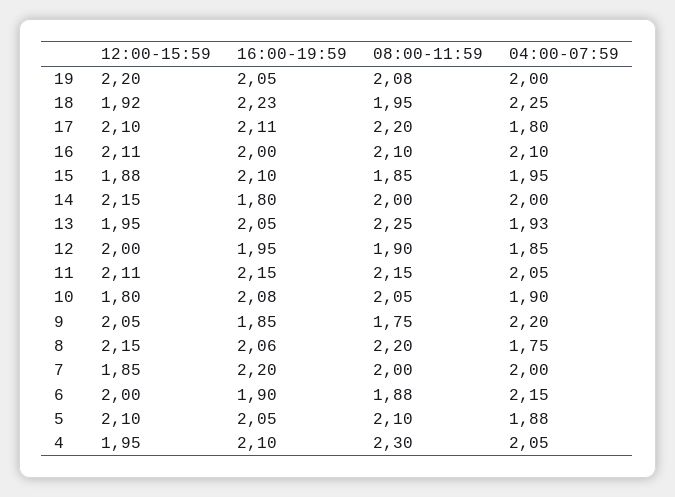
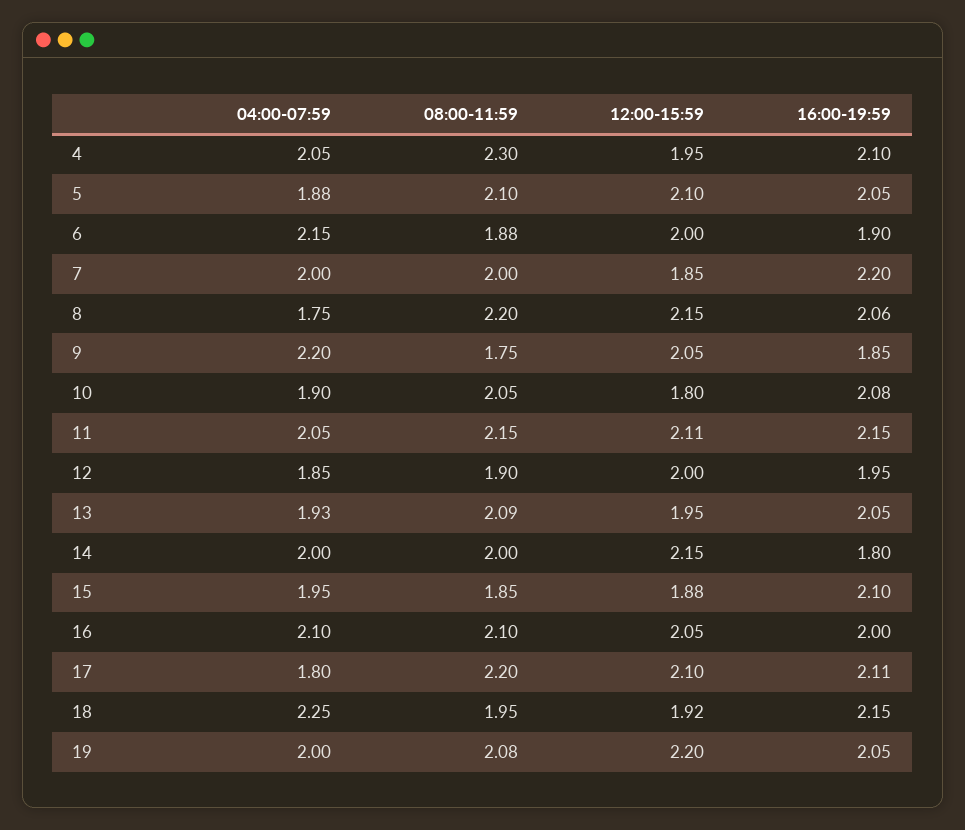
  {
    "12:00-15:59": {
      "19": 2.2,
      "18": 1.92,
      "17": 2.1,
-     "16": 2.11,
+     "16": 2.05,
      "15": 1.88,
      "14": 2.15,
      "13": 1.95,
      "12": 2,
      "11": 2.11,
      "10": 1.8,
      "9": 2.05,
      "8": 2.15,
      "7": 1.85,
      "6": 2,
      "5": 2.1,
      "4": 1.95
    },
    "16:00-19:59": {
      "19": 2.05,
-     "18": 2.23,
+     "18": 2.15,
      "17": 2.11,
      "16": 2,
      "15": 2.1,
      "14": 1.8,
      "13": 2.05,
      "12": 1.95,
      "11": 2.15,
      "10": 2.08,
      "9": 1.85,
      "8": 2.06,
      "7": 2.2,
      "6": 1.9,
      "5": 2.05,
      "4": 2.1
    },
    "08:00-11:59": {
      "19": 2.08,
      "18": 1.95,
      "17": 2.2,
      "16": 2.1,
      "15": 1.85,
      "14": 2,
-     "13": 2.25,
+     "13": 2.09,
      "12": 1.9,
      "11": 2.15,
      "10": 2.05,
      "9": 1.75,
      "8": 2.2,
      "7": 2,
      "6": 1.88,
      "5": 2.1,
      "4": 2.3
    },
    "04:00-07:59": {
      "19": 2,
      "18": 2.25,
      "17": 1.8,
      "16": 2.1,
      "15": 1.95,
      "14": 2,
      "13": 1.93,
      "12": 1.85,
      "11": 2.05,
      "10": 1.9,
      "9": 2.2,
      "8": 1.75,
      "7": 2,
      "6": 2.15,
      "5": 1.88,
      "4": 2.05
    }
  }

